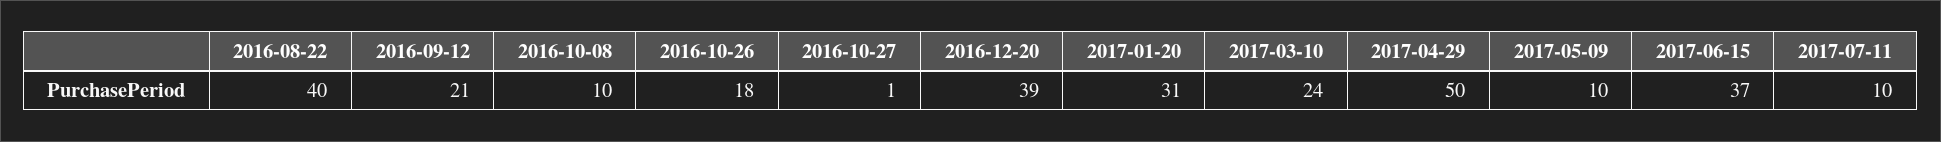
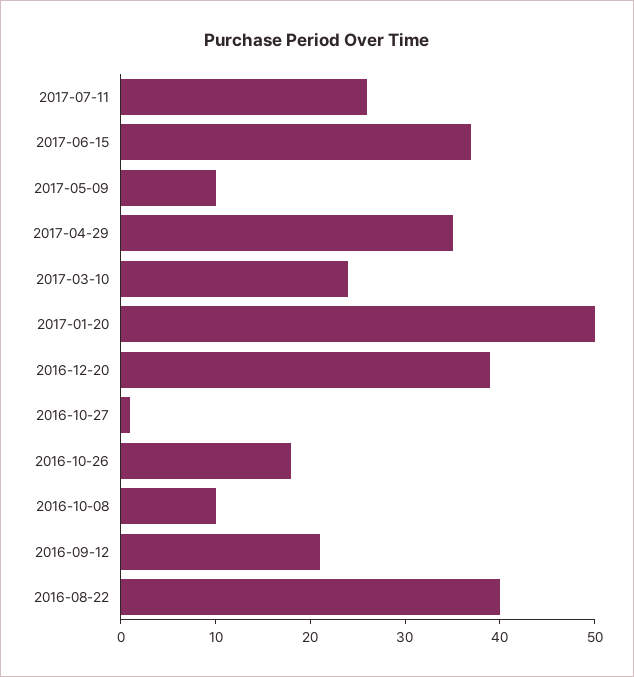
  {
    "2016-08-22": 40,
    "2016-09-12": 21,
    "2016-10-08": 10,
    "2016-10-26": 18,
    "2016-10-27": 1,
    "2016-12-20": 39,
-   "2017-01-20": 31,
+   "2017-01-20": 50,
    "2017-03-10": 24,
-   "2017-04-29": 50,
+   "2017-04-29": 35,
    "2017-05-09": 10,
    "2017-06-15": 37,
-   "2017-07-11": 10
+   "2017-07-11": 26
  }

